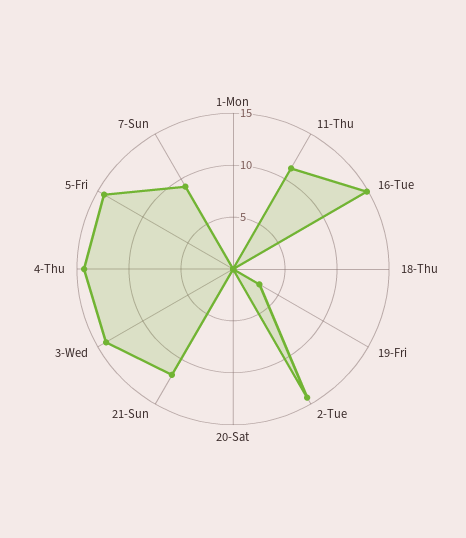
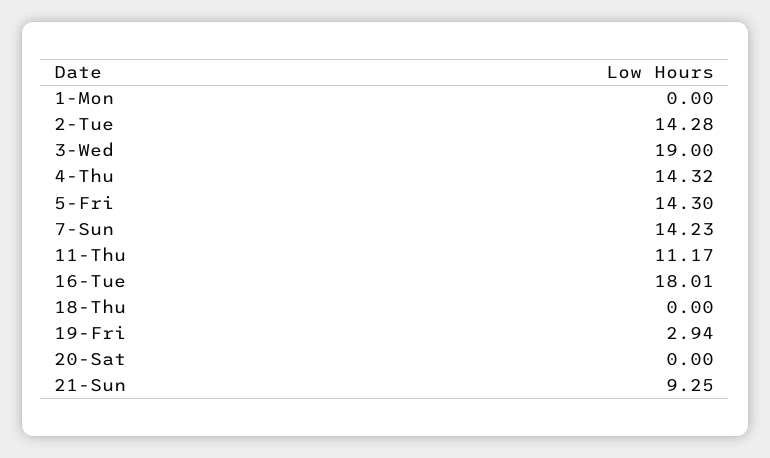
  {
    "1-Mon": 0,
    "11-Thu": 11.17,
-   "16-Tue": 15,
+   "16-Tue": 18.01,
    "18-Thu": 0,
    "19-Fri": 2.94,
    "2-Tue": 14.28,
    "20-Sat": 0,
-   "21-Sun": 12,
+   "21-Sun": 9.25,
-   "3-Wed": 14,
+   "3-Wed": 19,
    "4-Thu": 14.32,
    "5-Fri": 14.3,
-   "7-Sun": 9
+   "7-Sun": 14.23
  }

